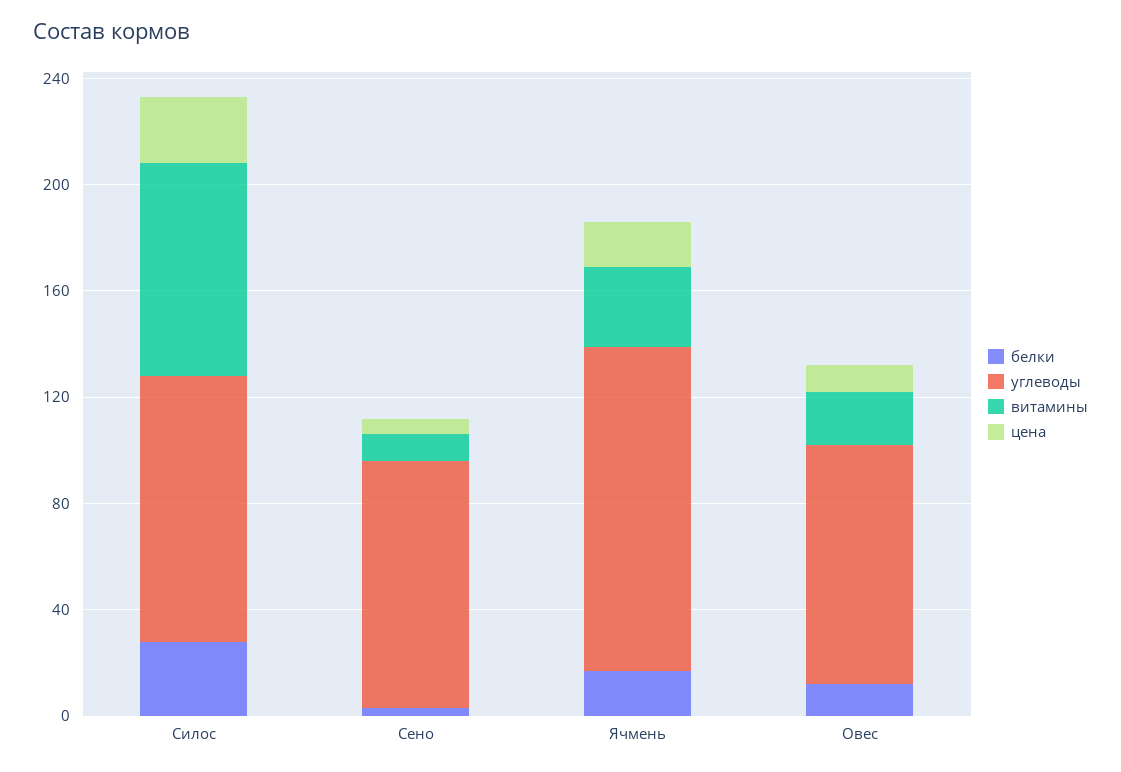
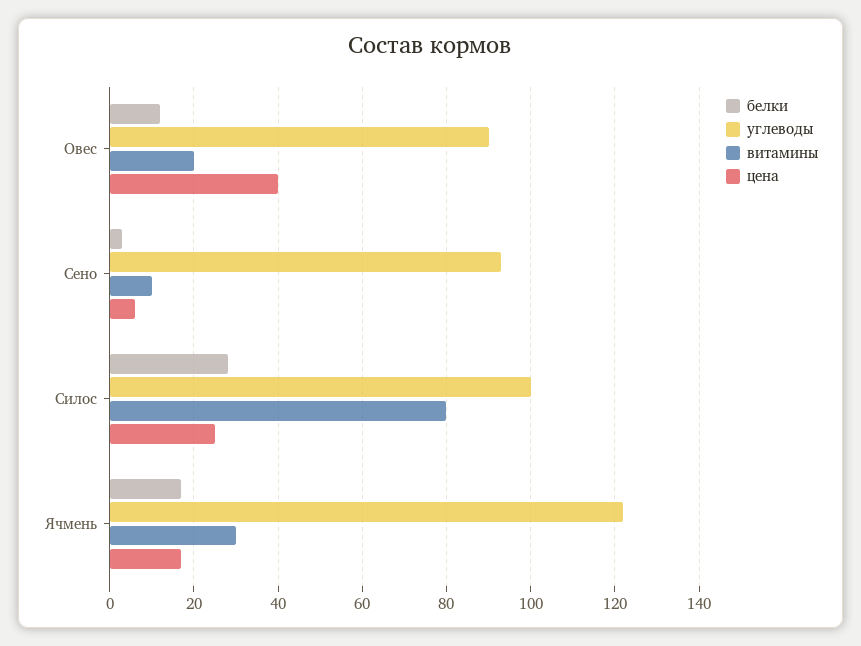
  {
    "белки": {
      "Силос": 30,
      "Сено": 5,
      "Ячмень": 15,
      "Овес": 10
    },
    "углеводы": {
      "Силос": 100,
      "Сено": 95,
      "Ячмень": 120,
      "Овес": 90
    },
    "витамины": {
      "Силос": 80,
      "Сено": 10,
      "Ячмень": 30,
      "Овес": 20
    },
    "цена": {
      "Силос": 25,
      "Сено": 5,
      "Ячмень": 15,
-     "Овес": 10
+     "Овес": 40
    }
  }

